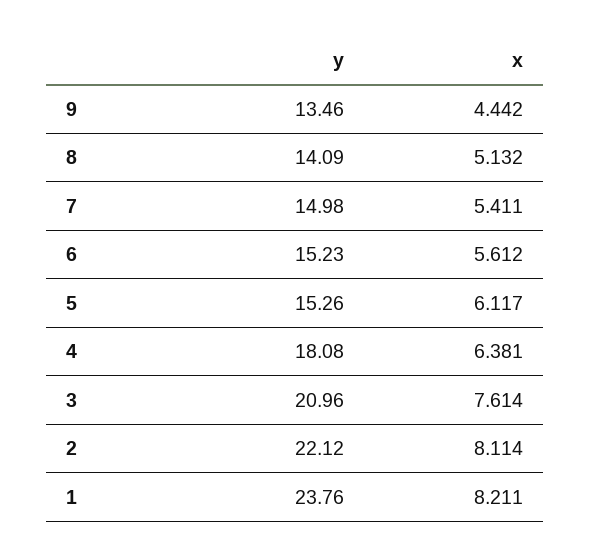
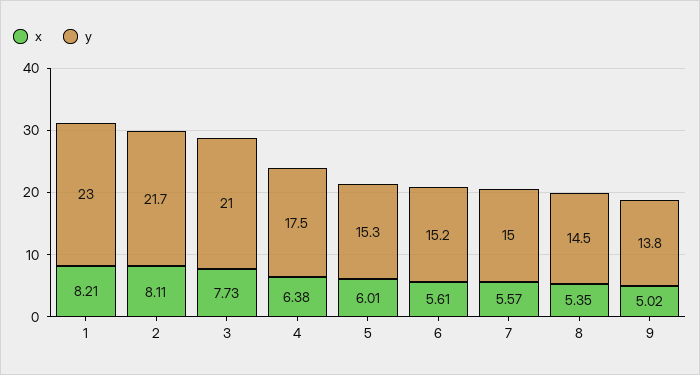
  {
    "y": {
-     "9": 13.46,
+     "9": 13.8,
-     "8": 14.09,
+     "8": 14.5,
      "7": 14.98,
      "6": 15.23,
      "5": 15.26,
-     "4": 18.08,
+     "4": 17.5,
      "3": 20.96,
-     "2": 22.12,
+     "2": 21.7,
-     "1": 23.76
+     "1": 23
    },
    "x": {
-     "9": 4.442,
+     "9": 5.02,
-     "8": 5.132,
+     "8": 5.35,
-     "7": 5.411,
+     "7": 5.57,
      "6": 5.612,
-     "5": 6.117,
+     "5": 6.01,
      "4": 6.381,
-     "3": 7.614,
+     "3": 7.73,
      "2": 8.114,
      "1": 8.211
    }
  }

